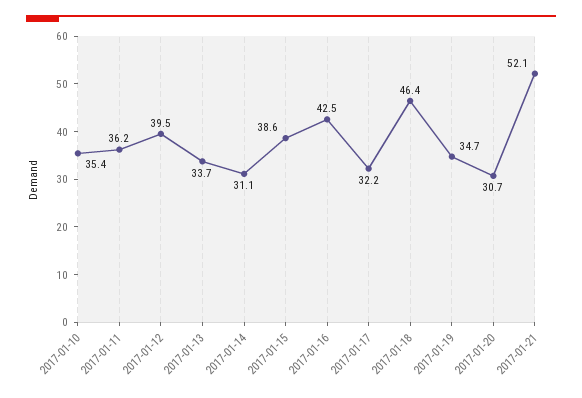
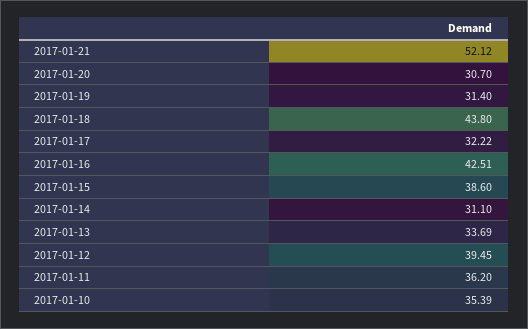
  {
    "2017-01-10": 35.39,
    "2017-01-11": 36.2,
    "2017-01-12": 39.45,
    "2017-01-13": 33.69,
    "2017-01-14": 31.1,
    "2017-01-15": 38.6,
    "2017-01-16": 42.51,
    "2017-01-17": 32.22,
-   "2017-01-18": 46.4,
+   "2017-01-18": 43.8,
-   "2017-01-19": 34.7,
+   "2017-01-19": 31.4,
    "2017-01-20": 30.7,
    "2017-01-21": 52.12
  }

